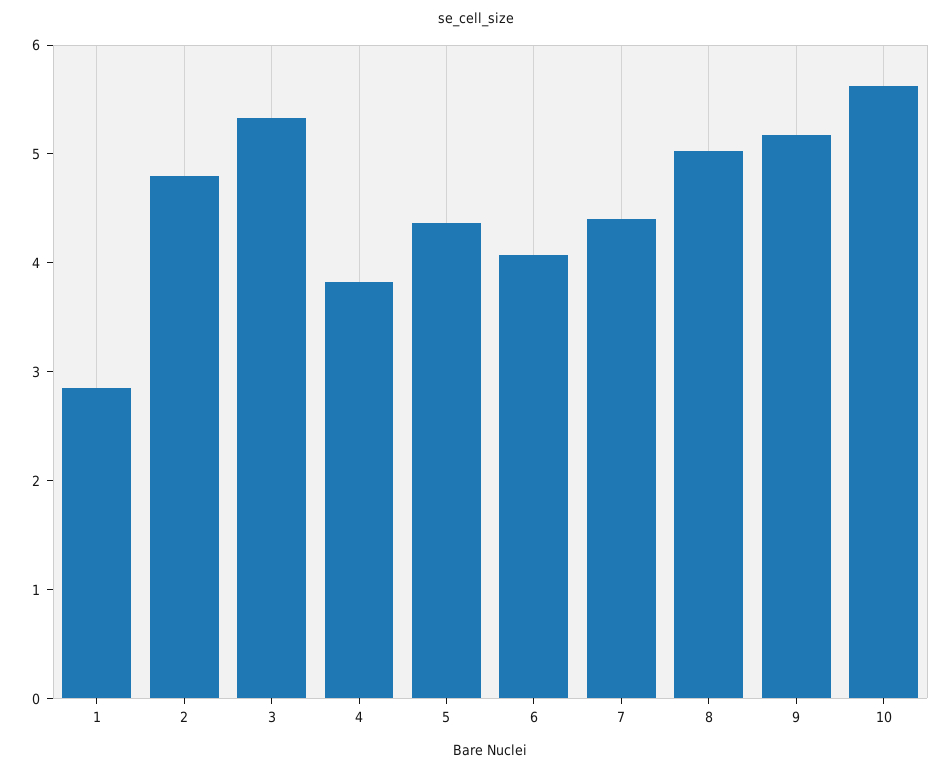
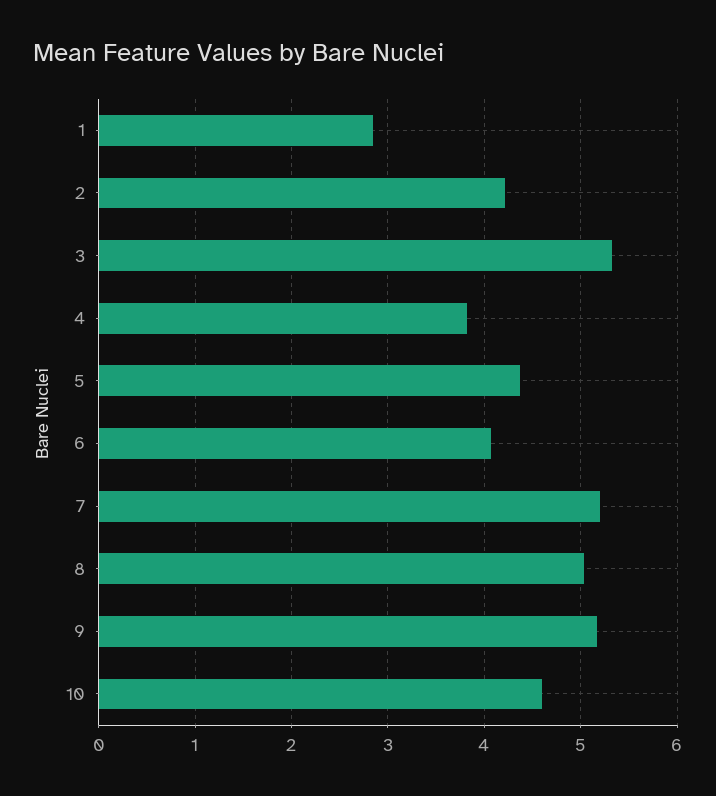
  {
    "1": 2.9,
-   "2": 4.8,
+   "2": 4.2,
    "3": 5.3,
    "4": 3.8,
    "5": 4.4,
    "6": 4.1,
-   "7": 4.4,
+   "7": 5.2,
    "8": 5,
    "9": 5.2,
-   "10": 5.6
+   "10": 4.6
  }

